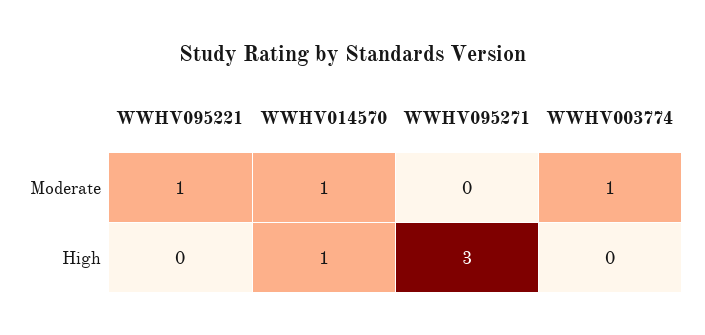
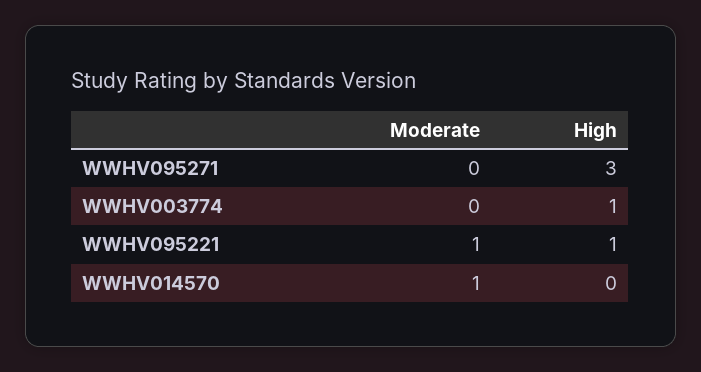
  {
    "WWHV095221": {
      "Moderate": 1,
-     "High": 0
+     "High": 1
    },
    "WWHV014570": {
      "Moderate": 1,
-     "High": 1
+     "High": 0
    },
    "WWHV095271": {
      "Moderate": 0,
      "High": 3
    },
    "WWHV003774": {
-     "Moderate": 1,
+     "Moderate": 0,
-     "High": 0
+     "High": 1
    }
  }

